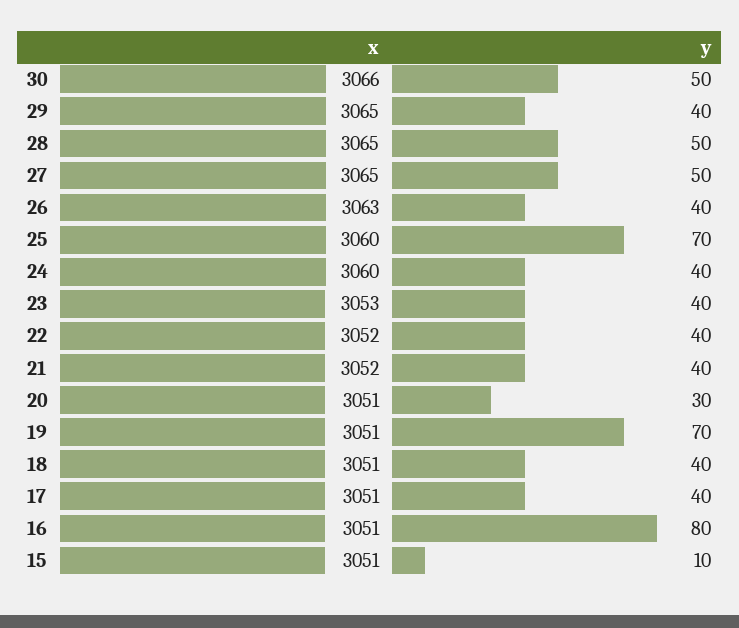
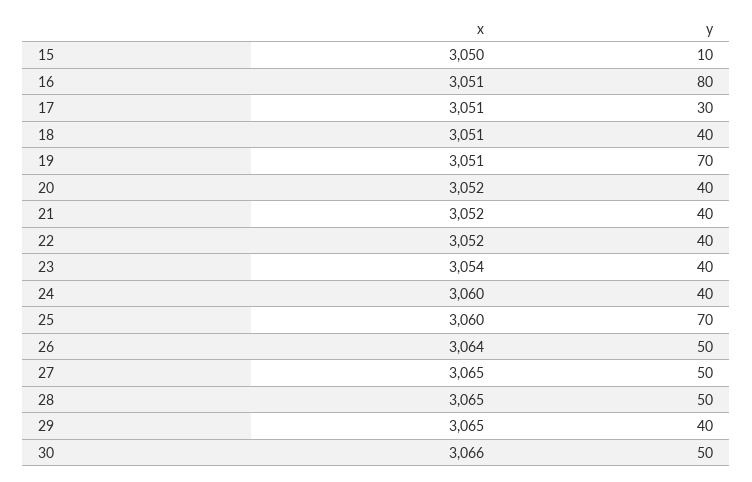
  {
    "x": {
      "30": 3066,
      "29": 3065,
      "28": 3065,
      "27": 3065,
-     "26": 3063,
+     "26": 3064,
      "25": 3060,
      "24": 3060,
-     "23": 3053,
+     "23": 3054,
      "22": 3052,
      "21": 3052,
-     "20": 3051,
+     "20": 3052,
      "19": 3051,
      "18": 3051,
      "17": 3051,
      "16": 3051,
-     "15": 3051
+     "15": 3050
    },
    "y": {
      "30": 50,
      "29": 40,
      "28": 50,
      "27": 50,
-     "26": 40,
+     "26": 50,
      "25": 70,
      "24": 40,
      "23": 40,
      "22": 40,
      "21": 40,
-     "20": 30,
+     "20": 40,
      "19": 70,
      "18": 40,
-     "17": 40,
+     "17": 30,
      "16": 80,
      "15": 10
    }
  }

